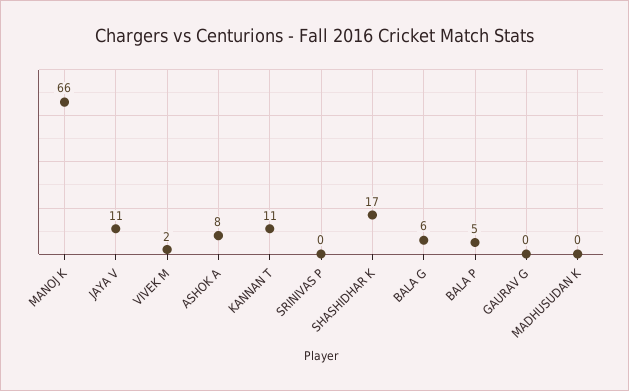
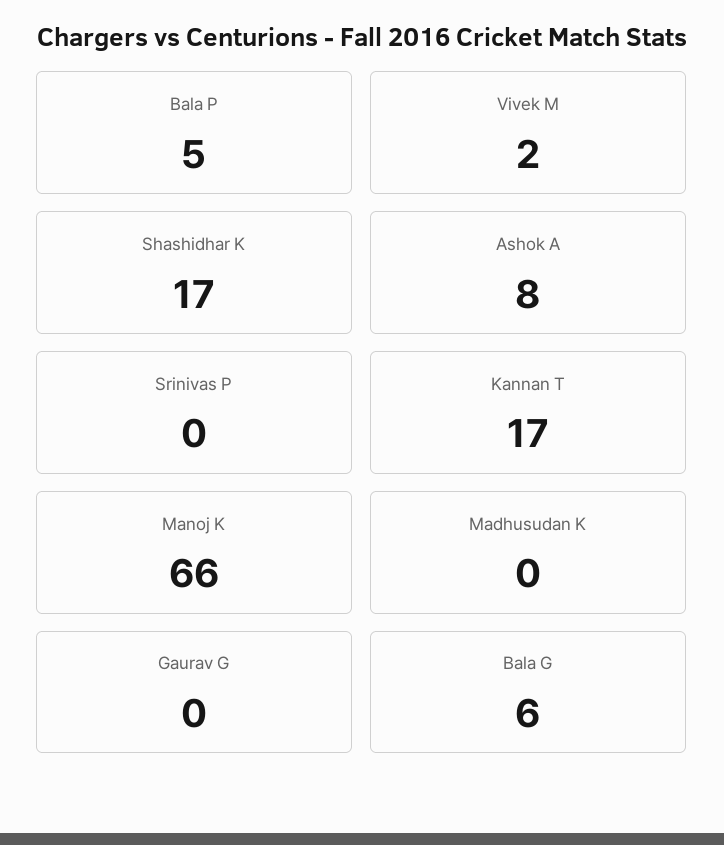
  {
    "MANOJ K": 66,
-   "JAYA V": 11,
    "VIVEK M": 2,
    "ASHOK A": 8,
-   "KANNAN T": 11,
+   "KANNAN T": 17,
    "SRINIVAS P": 0,
    "SHASHIDHAR K": 17,
    "BALA G": 6,
    "BALA P": 5,
    "GAURAV G": 0,
    "MADHUSUDAN K": 0
  }

